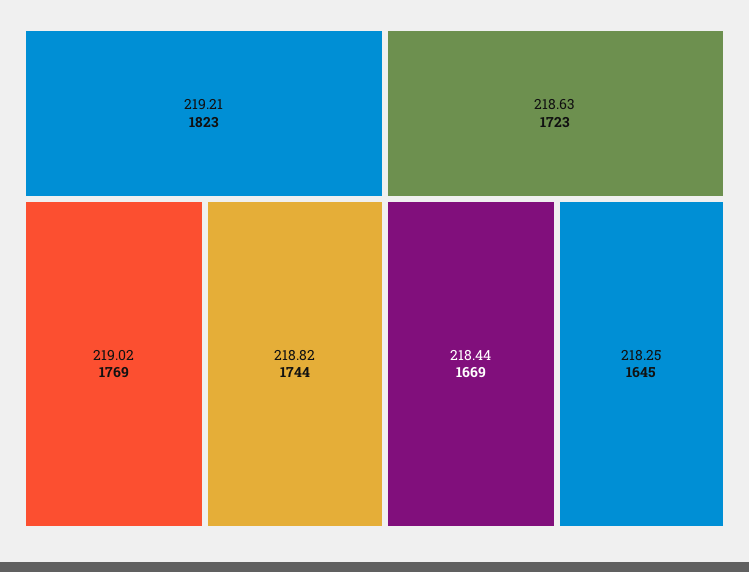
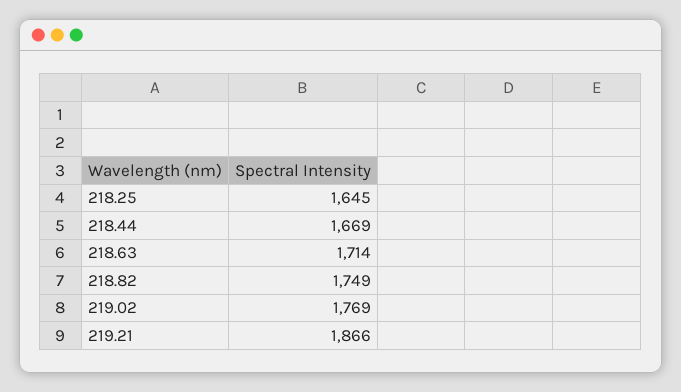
  {
-   "219.21": 1823,
+   "219.21": 1866,
    "219.02": 1769,
-   "218.82": 1744,
+   "218.82": 1749,
-   "218.63": 1723,
+   "218.63": 1714,
    "218.44": 1669,
    "218.25": 1645
  }

